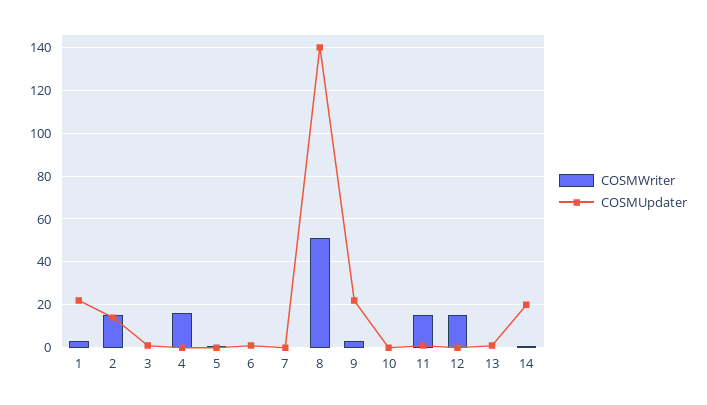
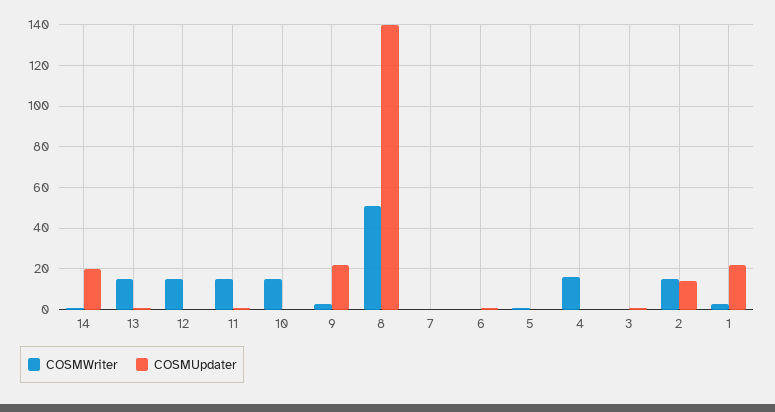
  {
    "COSMWriter": {
      "1": 5,
      "2": 15,
      "3": 0,
      "4": 15,
      "5": 0,
      "6": 0,
      "7": 0,
      "8": 50,
      "9": 5,
-     "10": 0,
+     "10": 15,
      "11": 15,
      "12": 15,
-     "13": 0,
+     "13": 15,
      "14": 0
    },
    "COSMUpdater": {
      "1": 20,
      "2": 15,
      "3": 0,
      "4": 0,
      "5": 0,
      "6": 0,
      "7": 0,
      "8": 140,
      "9": 20,
      "10": 0,
      "11": 0,
      "12": 0,
      "13": 0,
      "14": 20
    }
  }

